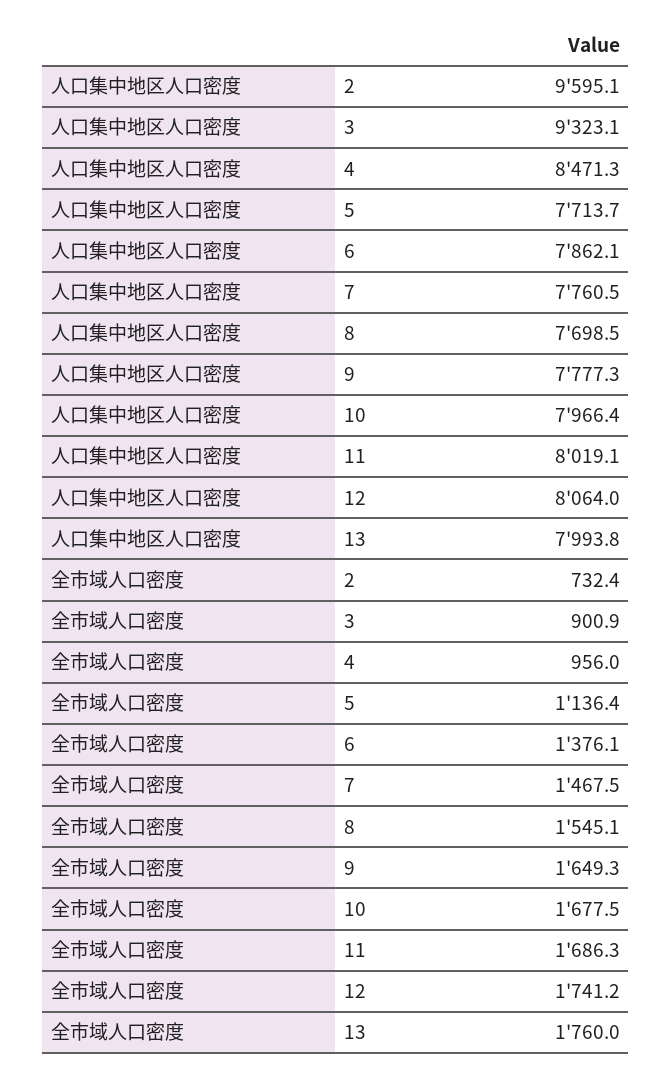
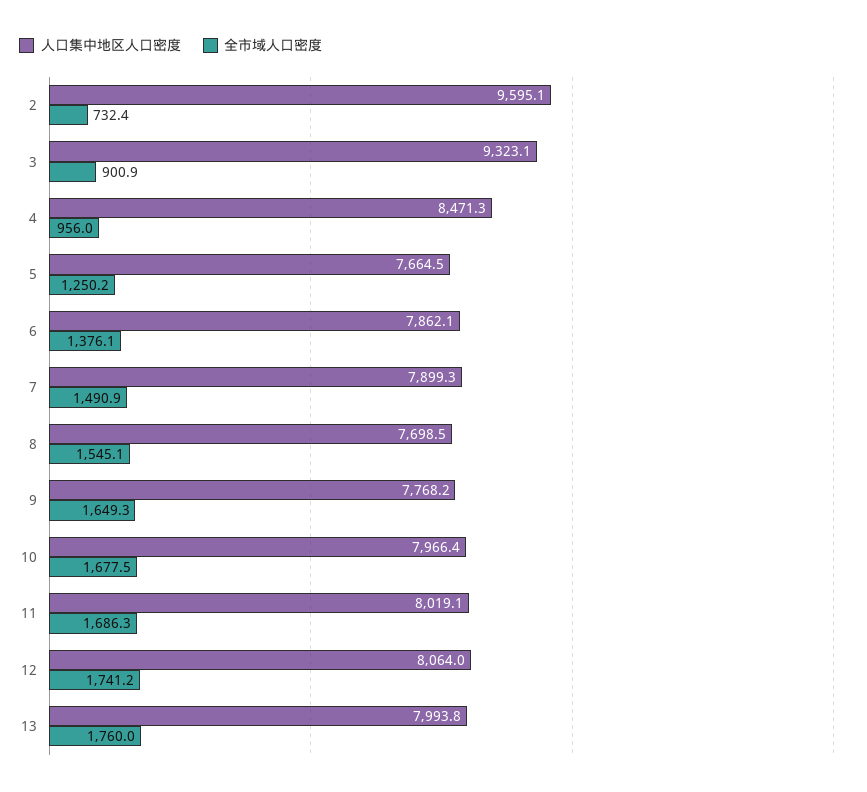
  {
    "人口集中地区人口密度": {
      "2": 9595.1,
      "3": 9323.1,
      "4": 8471.3,
-     "5": 7713.7,
+     "5": 7664.5,
      "6": 7862.1,
-     "7": 7760.5,
+     "7": 7899.3,
      "8": 7698.5,
-     "9": 7777.3,
+     "9": 7768.2,
      "10": 7966.4,
      "11": 8019.1,
      "12": 8064,
      "13": 7993.8
    },
    "全市域人口密度": {
      "2": 732.4,
      "3": 900.9,
      "4": 956,
-     "5": 1136.4,
+     "5": 1250.2,
      "6": 1376.1,
-     "7": 1467.5,
+     "7": 1490.9,
      "8": 1545.1,
      "9": 1649.3,
      "10": 1677.5,
      "11": 1686.3,
      "12": 1741.2,
      "13": 1760
    }
  }

